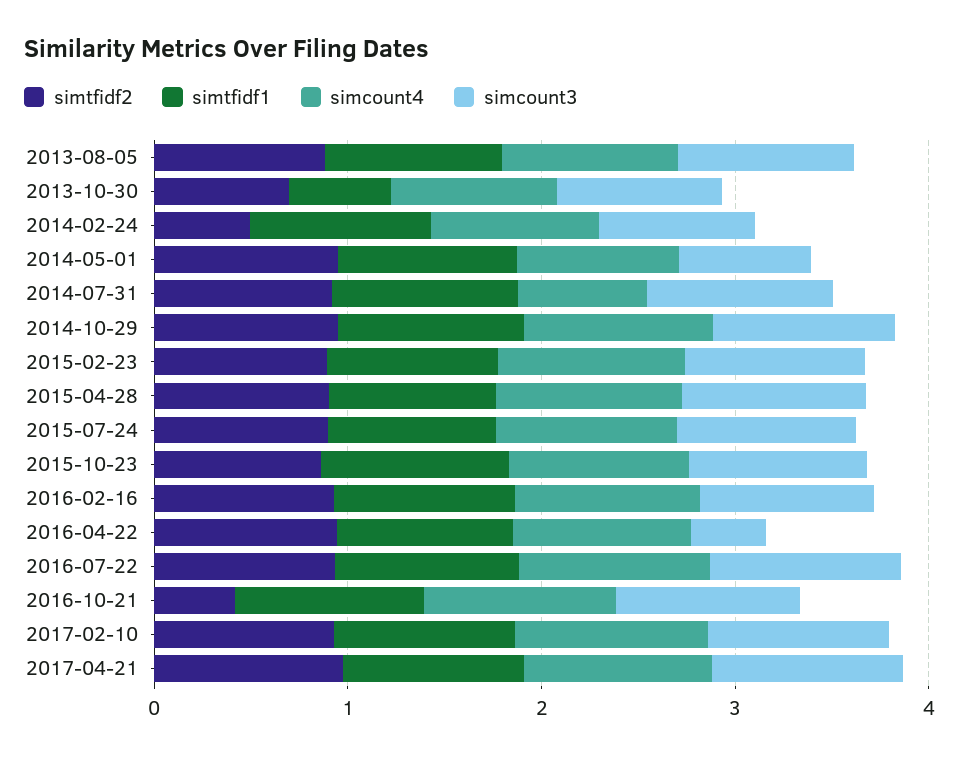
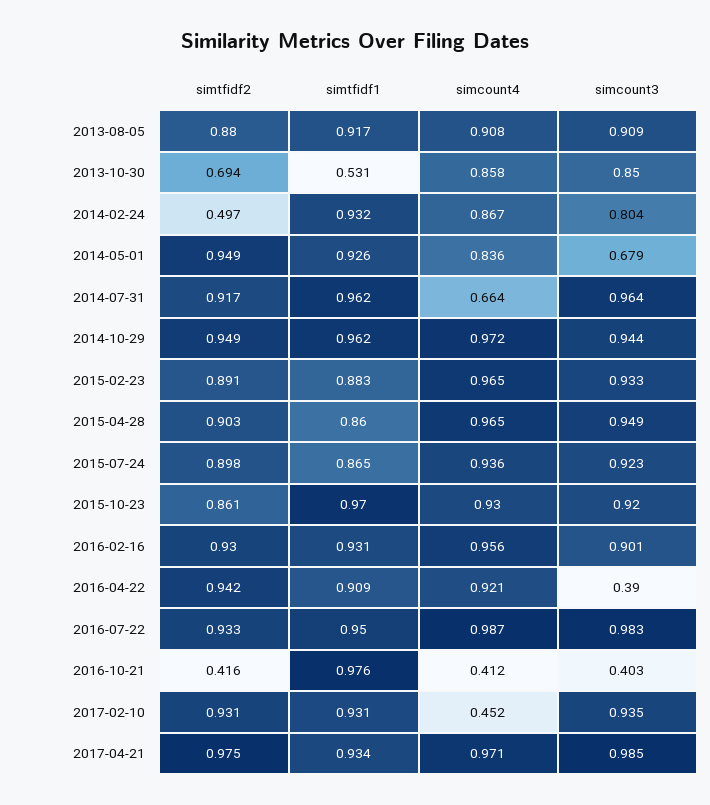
  {
    "simtfidf2": {
      "2013-08-05": 0.88,
      "2013-10-30": 0.694,
      "2014-02-24": 0.497,
      "2014-05-01": 0.949,
      "2014-07-31": 0.917,
      "2014-10-29": 0.949,
      "2015-02-23": 0.891,
      "2015-04-28": 0.903,
      "2015-07-24": 0.898,
      "2015-10-23": 0.861,
      "2016-02-16": 0.93,
      "2016-04-22": 0.942,
      "2016-07-22": 0.933,
      "2016-10-21": 0.416,
      "2017-02-10": 0.931,
      "2017-04-21": 0.975
    },
    "simtfidf1": {
      "2013-08-05": 0.917,
      "2013-10-30": 0.531,
      "2014-02-24": 0.932,
      "2014-05-01": 0.926,
      "2014-07-31": 0.962,
      "2014-10-29": 0.962,
      "2015-02-23": 0.883,
      "2015-04-28": 0.86,
      "2015-07-24": 0.865,
      "2015-10-23": 0.97,
      "2016-02-16": 0.931,
      "2016-04-22": 0.909,
      "2016-07-22": 0.95,
      "2016-10-21": 0.976,
      "2017-02-10": 0.931,
      "2017-04-21": 0.934
    },
    "simcount4": {
      "2013-08-05": 0.908,
      "2013-10-30": 0.858,
      "2014-02-24": 0.867,
      "2014-05-01": 0.836,
      "2014-07-31": 0.664,
      "2014-10-29": 0.972,
      "2015-02-23": 0.965,
      "2015-04-28": 0.965,
      "2015-07-24": 0.936,
      "2015-10-23": 0.93,
      "2016-02-16": 0.956,
      "2016-04-22": 0.921,
      "2016-07-22": 0.987,
-     "2016-10-21": 1,
+     "2016-10-21": 0.412,
-     "2017-02-10": 1,
+     "2017-02-10": 0.452,
      "2017-04-21": 0.971
    },
    "simcount3": {
      "2013-08-05": 0.909,
      "2013-10-30": 0.85,
      "2014-02-24": 0.804,
      "2014-05-01": 0.679,
      "2014-07-31": 0.964,
      "2014-10-29": 0.944,
      "2015-02-23": 0.933,
      "2015-04-28": 0.949,
      "2015-07-24": 0.923,
      "2015-10-23": 0.92,
      "2016-02-16": 0.901,
      "2016-04-22": 0.39,
      "2016-07-22": 0.983,
-     "2016-10-21": 1,
+     "2016-10-21": 0.403,
      "2017-02-10": 0.935,
      "2017-04-21": 0.985
    }
  }

